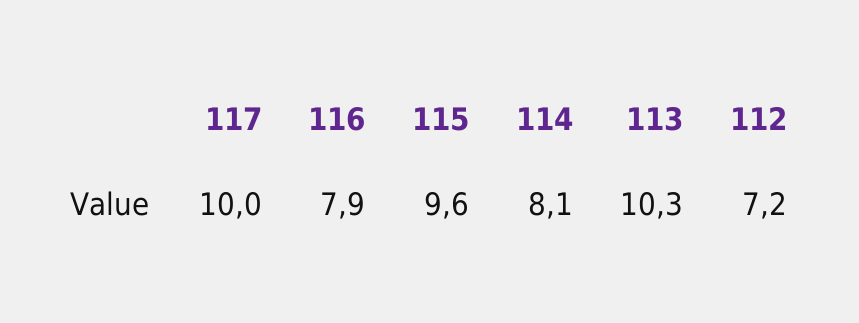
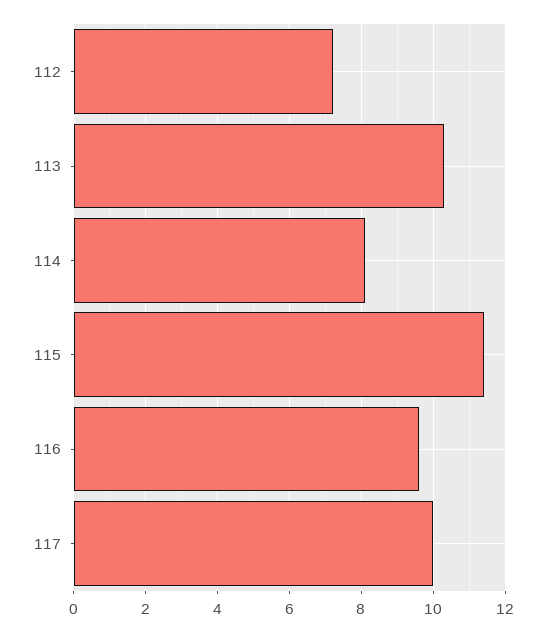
  {
    "117": 10,
-   "116": 7.9,
+   "116": 9.5,
-   "115": 9.6,
+   "115": 11.5,
    "114": 8.1,
    "113": 10.3,
    "112": 7.2
  }

